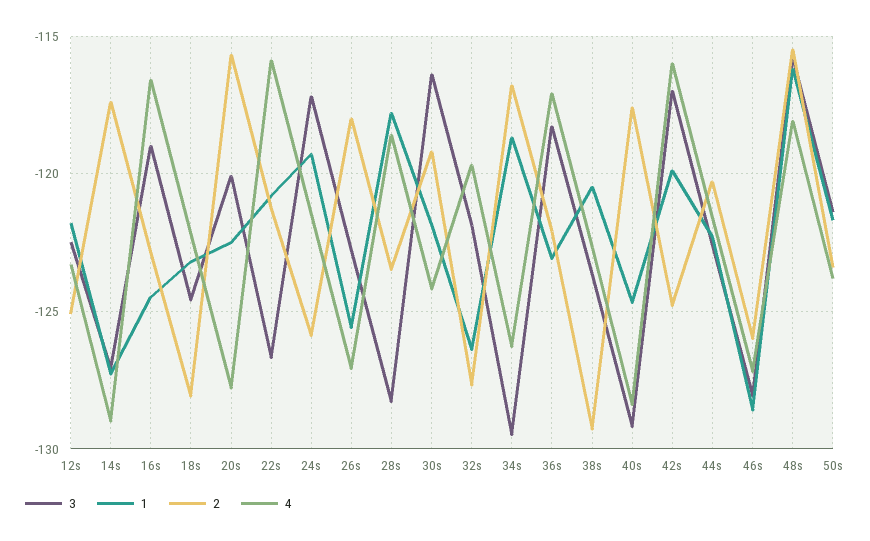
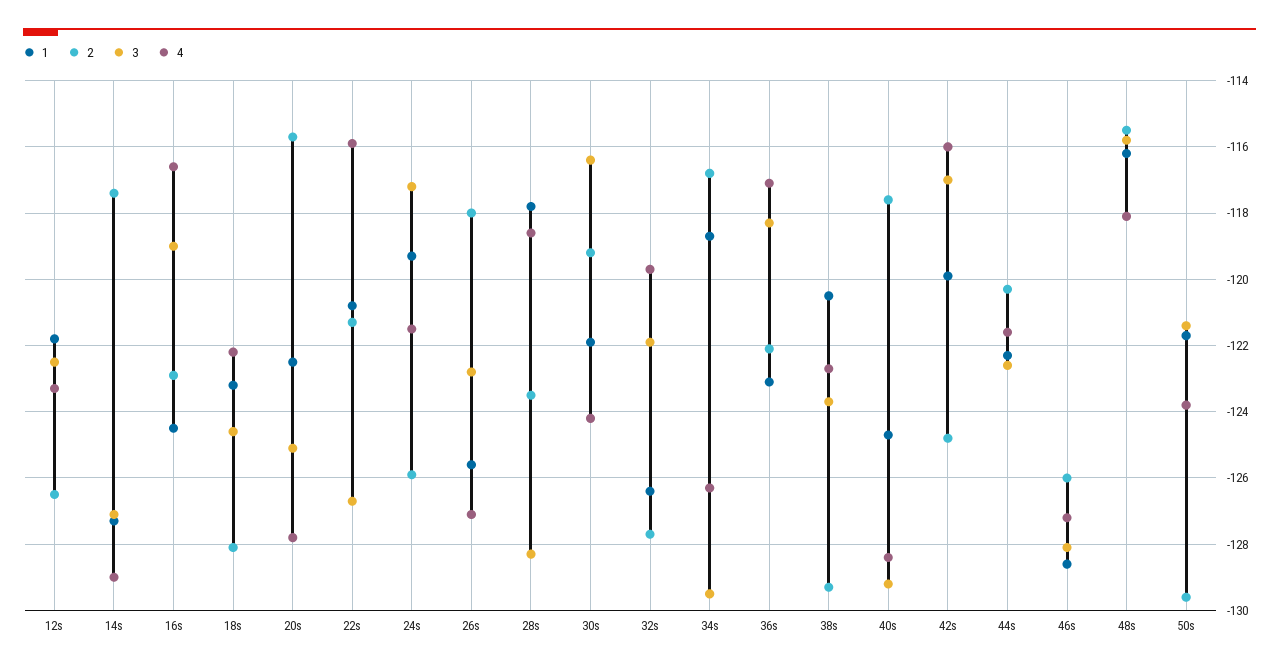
  {
    "3": {
      "12s": -122.5,
      "14s": -127,
      "16s": -119,
      "18s": -124.5,
-     "20s": -120,
+     "20s": -125,
      "22s": -126.5,
      "24s": -117,
      "26s": -123,
      "28s": -128.5,
      "30s": -116.5,
      "32s": -122,
      "34s": -129.5,
      "36s": -118.5,
      "38s": -123.5,
      "40s": -129,
      "42s": -117,
      "44s": -122.5,
      "46s": -128,
      "48s": -116,
      "50s": -121.5
    },
    "1": {
      "12s": -122,
      "14s": -127.5,
      "16s": -124.5,
      "18s": -123,
      "20s": -122.5,
      "22s": -121,
      "24s": -119.5,
      "26s": -125.5,
      "28s": -118,
      "30s": -122,
      "32s": -126.5,
      "34s": -118.5,
      "36s": -123,
      "38s": -120.5,
      "40s": -124.5,
      "42s": -120,
      "44s": -122.5,
      "46s": -128.5,
      "48s": -116,
      "50s": -121.5
    },
    "2": {
-     "12s": -125,
+     "12s": -126.5,
      "14s": -117.5,
      "16s": -123,
      "18s": -128,
      "20s": -115.5,
      "22s": -121.5,
      "24s": -126,
      "26s": -118,
      "28s": -123.5,
      "30s": -119,
      "32s": -127.5,
      "34s": -117,
      "36s": -122,
      "38s": -129.5,
      "40s": -117.5,
      "42s": -125,
      "44s": -120.5,
      "46s": -126,
      "48s": -115.5,
-     "50s": -123.5
+     "50s": -129.5
    },
    "4": {
      "12s": -123.5,
      "14s": -129,
      "16s": -116.5,
      "18s": -122,
      "20s": -128,
      "22s": -116,
      "24s": -121.5,
      "26s": -127,
      "28s": -118.5,
      "30s": -124,
      "32s": -119.5,
      "34s": -126.5,
      "36s": -117,
      "38s": -122.5,
      "40s": -128.5,
      "42s": -116,
      "44s": -121.5,
      "46s": -127,
      "48s": -118,
      "50s": -124
    }
  }

